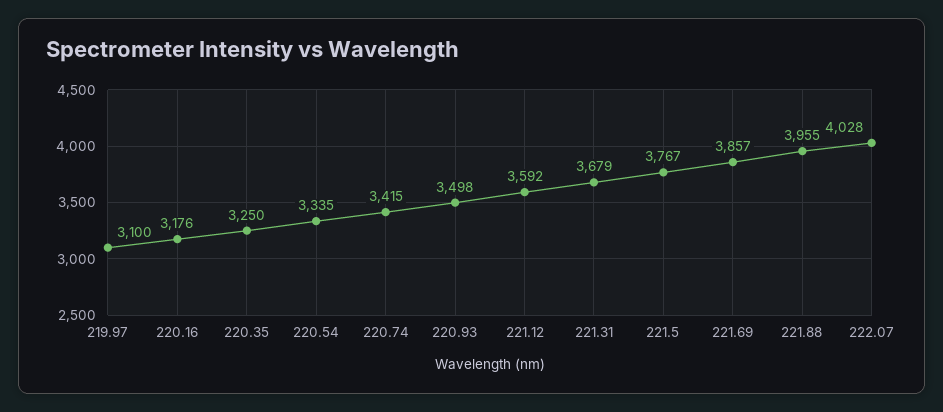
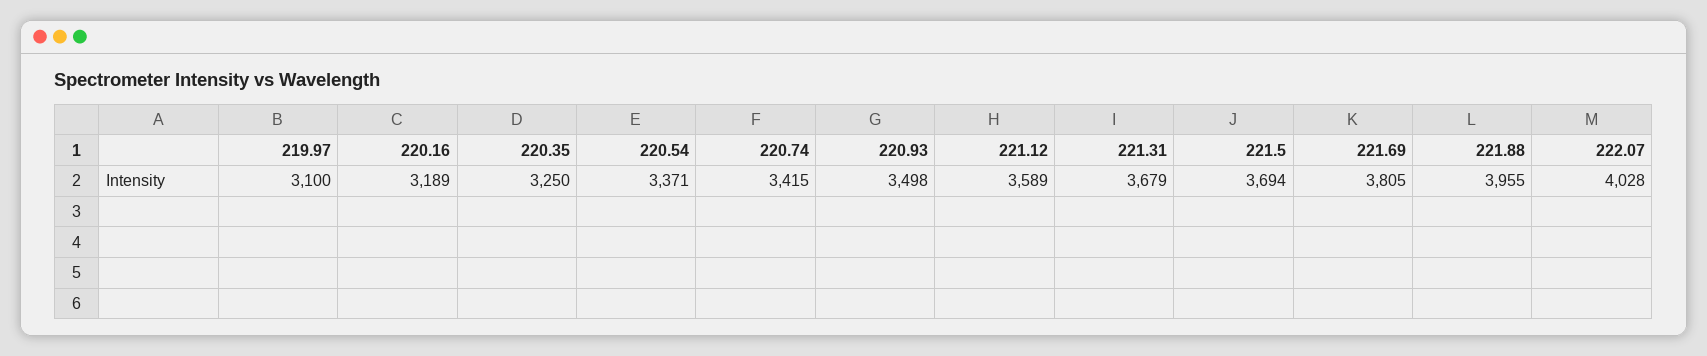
  {
    "219.97": 3100,
-   "220.16": 3176,
+   "220.16": 3189,
    "220.35": 3250,
-   "220.54": 3335,
+   "220.54": 3371,
    "220.74": 3415,
    "220.93": 3498,
-   "221.12": 3592,
+   "221.12": 3589,
    "221.31": 3679,
-   "221.5": 3767,
+   "221.5": 3694,
-   "221.69": 3857,
+   "221.69": 3805,
    "221.88": 3955,
    "222.07": 4028
  }

